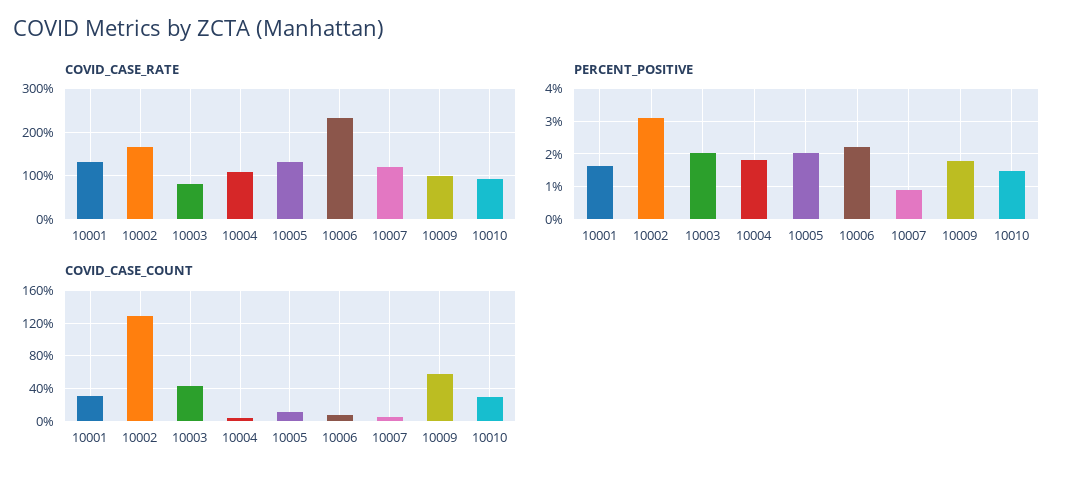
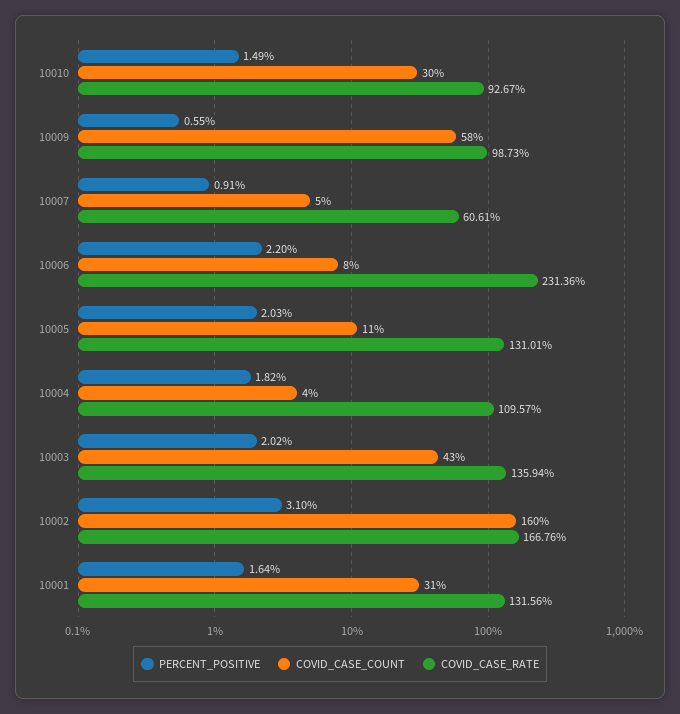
  {
    "COVID_CASE_RATE": {
      "10001": 131.56,
      "10002": 166.76,
-     "10003": 80,
+     "10003": 135.94,
      "10004": 109.57,
      "10005": 131.01,
      "10006": 231.36,
-     "10007": 120,
+     "10007": 60.61,
      "10009": 98.73,
      "10010": 92.67
    },
    "PERCENT_POSITIVE": {
      "10001": 1.64,
      "10002": 3.1,
      "10003": 2.02,
      "10004": 1.82,
      "10005": 2.03,
      "10006": 2.2,
      "10007": 0.91,
-     "10009": 1.8,
+     "10009": 0.55,
      "10010": 1.49
    },
    "COVID_CASE_COUNT": {
      "10001": 31,
-     "10002": 130,
+     "10002": 160,
      "10003": 43,
      "10004": 4,
      "10005": 11,
      "10006": 8,
      "10007": 5,
      "10009": 58,
      "10010": 30
    }
  }

